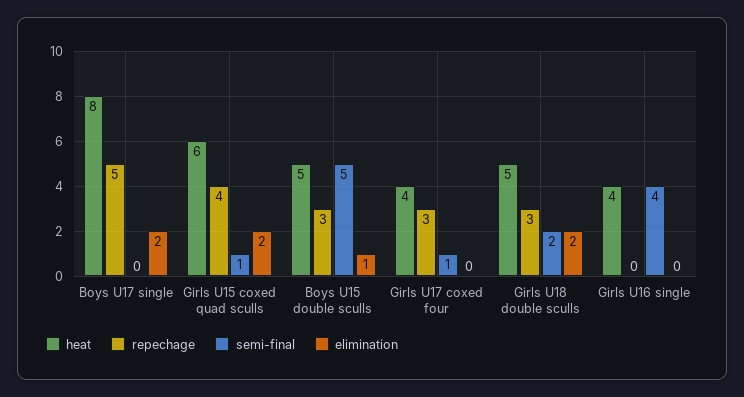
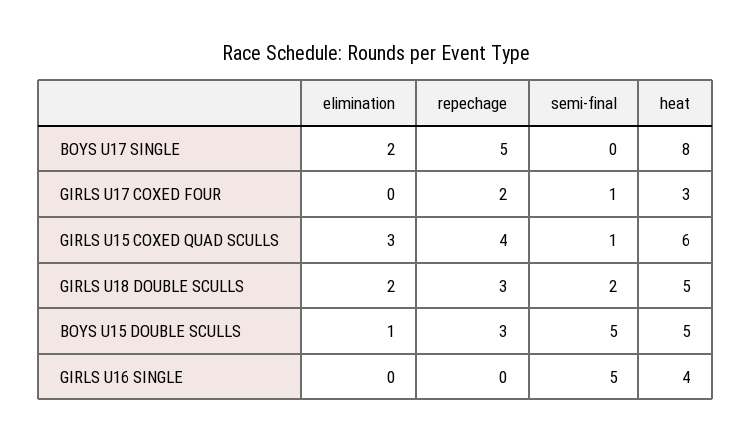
  {
    "heat": {
      "Boys U17 single": 8,
      "Girls U15 coxed quad sculls": 6,
      "Boys U15 double sculls": 5,
-     "Girls U17 coxed four": 4,
+     "Girls U17 coxed four": 3,
      "Girls U18 double sculls": 5,
      "Girls U16 single": 4
    },
    "repechage": {
      "Boys U17 single": 5,
      "Girls U15 coxed quad sculls": 4,
      "Boys U15 double sculls": 3,
-     "Girls U17 coxed four": 3,
+     "Girls U17 coxed four": 2,
      "Girls U18 double sculls": 3,
      "Girls U16 single": 0
    },
    "semi-final": {
      "Boys U17 single": 0,
      "Girls U15 coxed quad sculls": 1,
      "Boys U15 double sculls": 5,
      "Girls U17 coxed four": 1,
      "Girls U18 double sculls": 2,
-     "Girls U16 single": 4
+     "Girls U16 single": 5
    },
    "elimination": {
      "Boys U17 single": 2,
-     "Girls U15 coxed quad sculls": 2,
+     "Girls U15 coxed quad sculls": 3,
      "Boys U15 double sculls": 1,
      "Girls U17 coxed four": 0,
      "Girls U18 double sculls": 2,
      "Girls U16 single": 0
    }
  }

